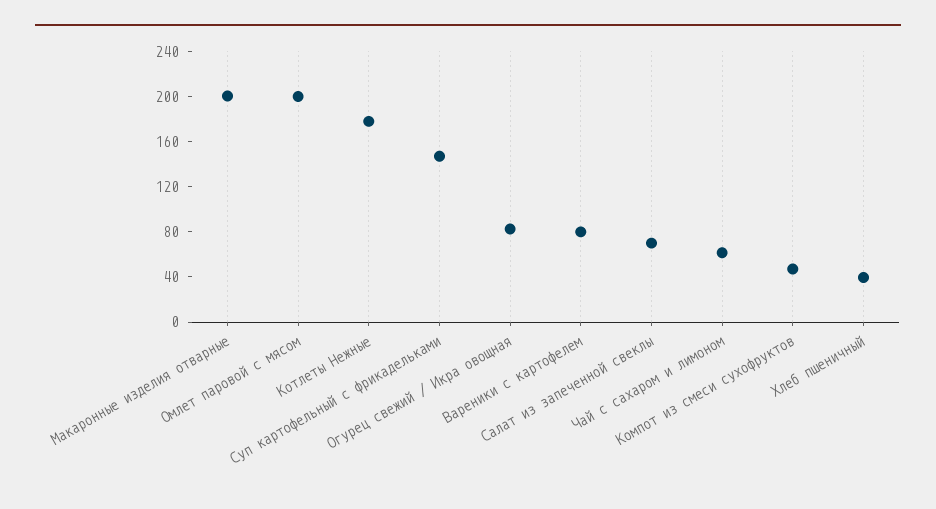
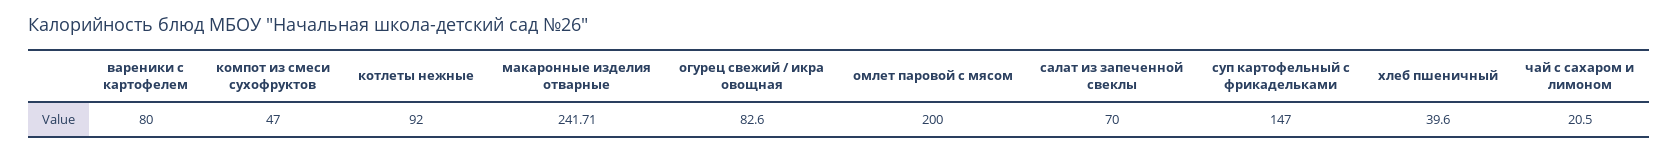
  {
-   "Макаронные изделия отварные": 200,
+   "Макаронные изделия отварные": 241.71,
    "Омлет паровой с мясом": 200,
-   "Котлеты Нежные": 180,
+   "Котлеты Нежные": 92,
    "Суп картофельный с фрикадельками": 147,
    "Огурец свежий / Икра овощная": 82.6,
    "Вареники с картофелем": 80,
    "Салат из запеченной свеклы": 70,
-   "Чай с сахаром и лимоном": 60,
+   "Чай с сахаром и лимоном": 20.5,
    "Компот из смеси сухофруктов": 47,
    "Хлеб пшеничный": 39.6
  }

